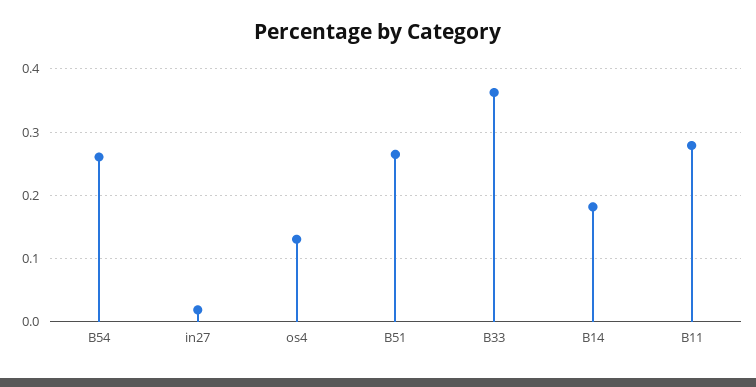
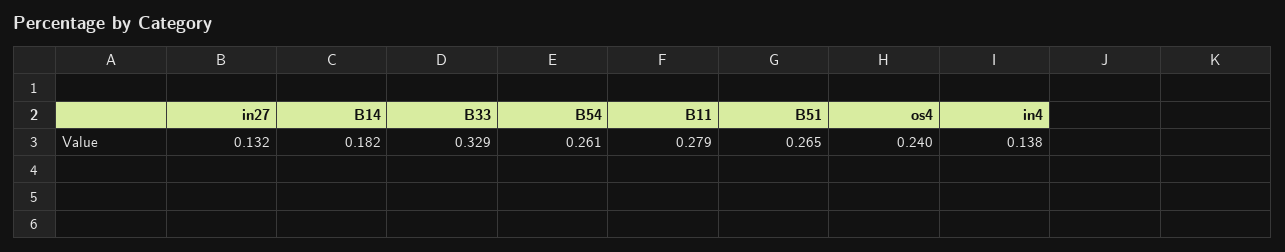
  {
    "B54": 0.261,
-   "in27": 0.02,
+   "in27": 0.132,
-   "os4": 0.13,
+   "os4": 0.24,
    "B51": 0.265,
-   "B33": 0.36,
+   "B33": 0.329,
    "B14": 0.182,
-   "B11": 0.279
+   "B11": 0.279,
+   "in4": 0.138
  }

